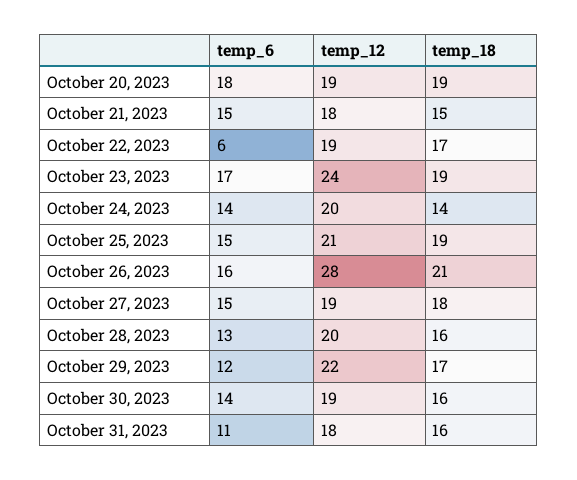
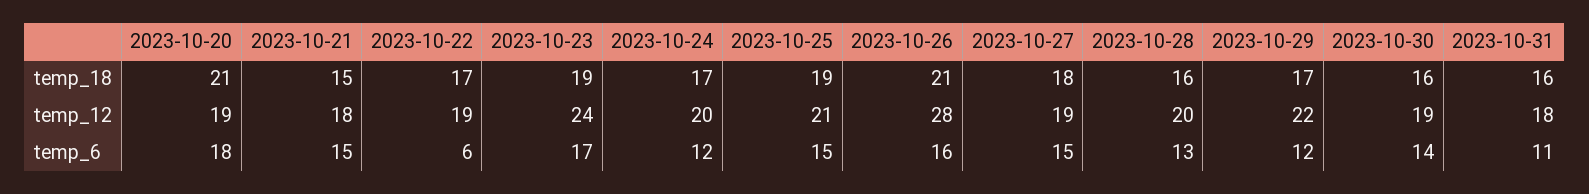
  {
    "temp_6": {
      "October 20, 2023": 18,
      "October 21, 2023": 15,
      "October 22, 2023": 6,
      "October 23, 2023": 17,
-     "October 24, 2023": 14,
+     "October 24, 2023": 12,
      "October 25, 2023": 15,
      "October 26, 2023": 16,
      "October 27, 2023": 15,
      "October 28, 2023": 13,
      "October 29, 2023": 12,
      "October 30, 2023": 14,
      "October 31, 2023": 11
    },
    "temp_12": {
      "October 20, 2023": 19,
      "October 21, 2023": 18,
      "October 22, 2023": 19,
      "October 23, 2023": 24,
      "October 24, 2023": 20,
      "October 25, 2023": 21,
      "October 26, 2023": 28,
      "October 27, 2023": 19,
      "October 28, 2023": 20,
      "October 29, 2023": 22,
      "October 30, 2023": 19,
      "October 31, 2023": 18
    },
    "temp_18": {
-     "October 20, 2023": 19,
+     "October 20, 2023": 21,
      "October 21, 2023": 15,
      "October 22, 2023": 17,
      "October 23, 2023": 19,
-     "October 24, 2023": 14,
+     "October 24, 2023": 17,
      "October 25, 2023": 19,
      "October 26, 2023": 21,
      "October 27, 2023": 18,
      "October 28, 2023": 16,
      "October 29, 2023": 17,
      "October 30, 2023": 16,
      "October 31, 2023": 16
    }
  }

